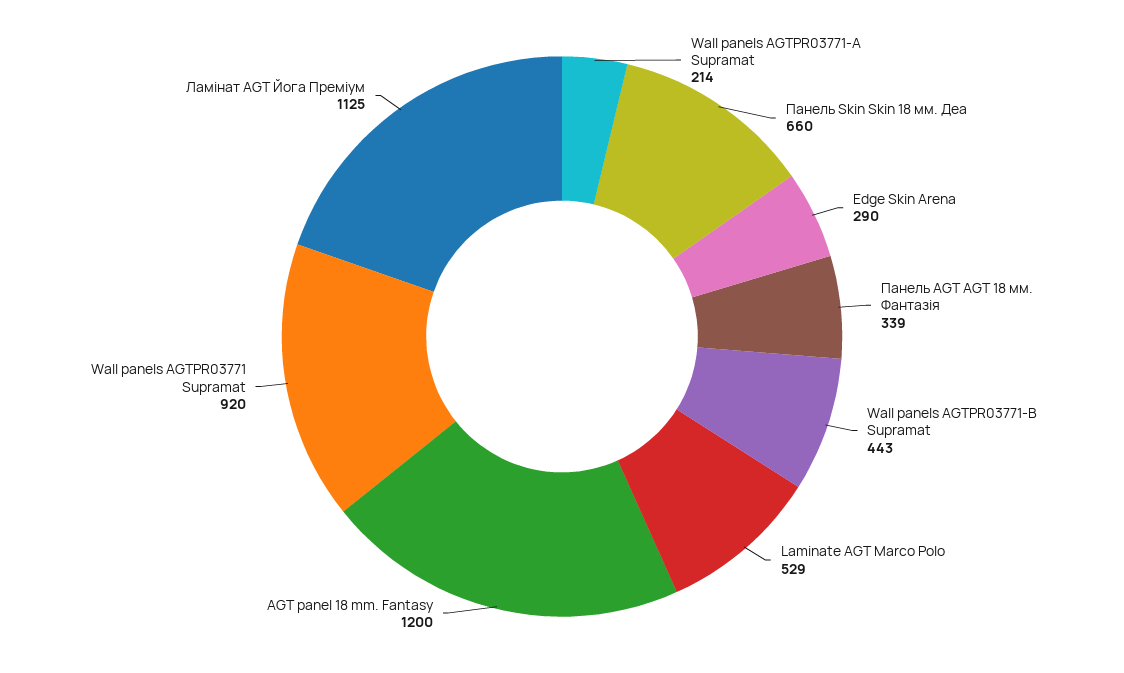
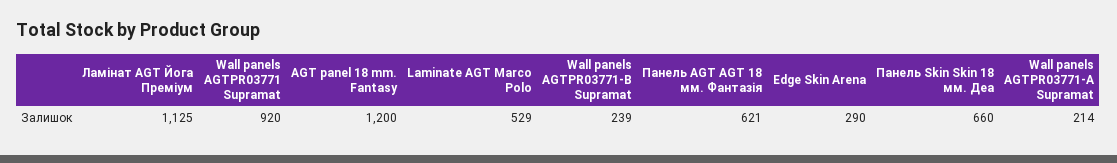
  {
    "Wall panels AGTPR03771-А Supramat": 214,
    "Панель Skin Skin 18 мм. Деа": 660,
    "Edge Skin Arena": 290,
-   "Панель AGT AGT 18 мм. Фантазія": 339,
+   "Панель AGT AGT 18 мм. Фантазія": 621,
-   "Wall panels AGTPR03771-B Supramat": 443,
+   "Wall panels AGTPR03771-B Supramat": 239,
    "Laminate AGT Marco Polo": 529,
    "AGT panel 18 mm. Fantasy": 1200,
    "Wall panels AGTPR03771 Supramat": 920,
    "Ламінат AGT Йога Преміум": 1125
  }

